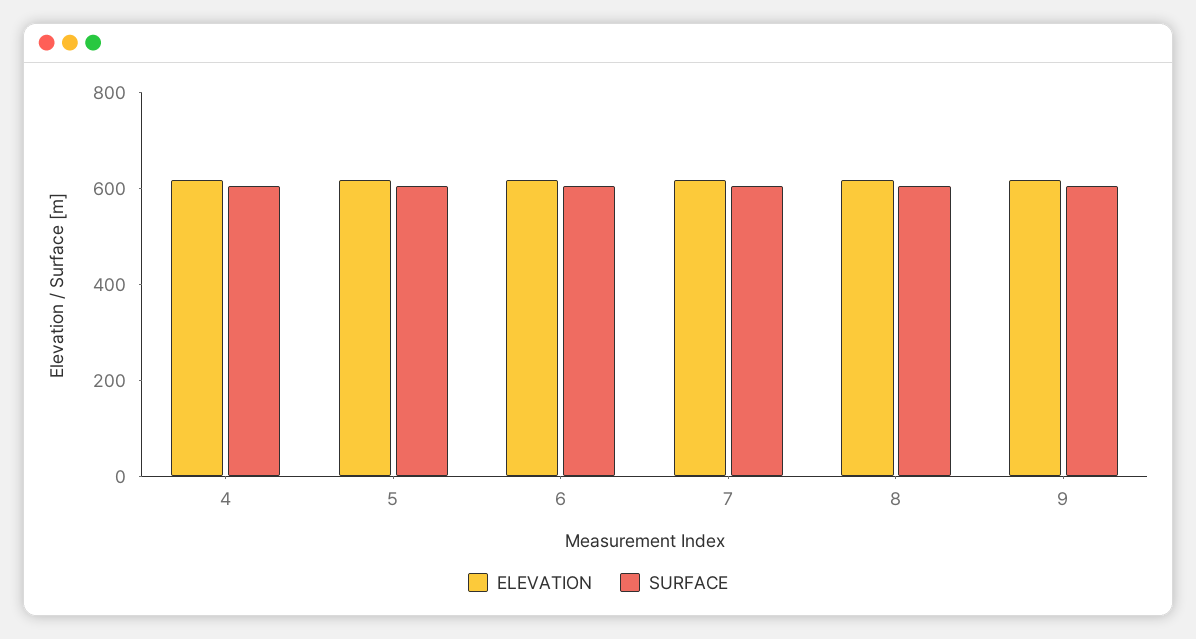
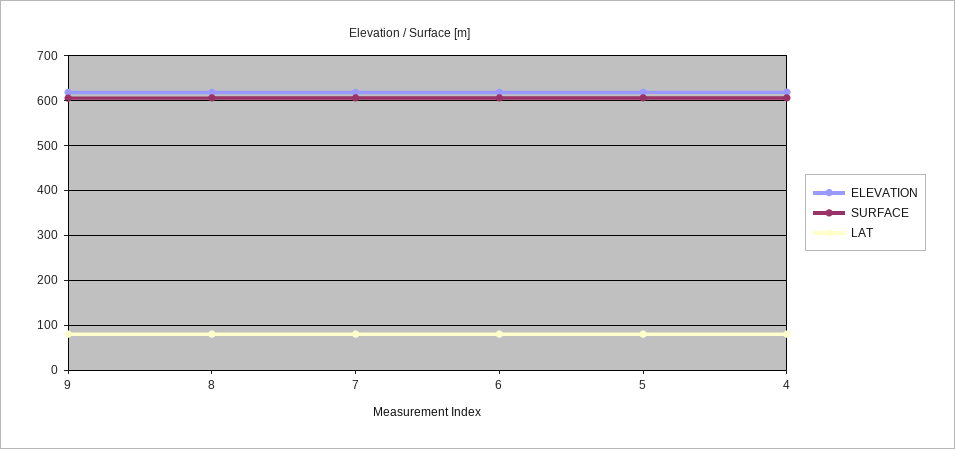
  {
    "ELEVATION": {
      "4": 620,
      "5": 620,
      "6": 620,
      "7": 620,
      "8": 620,
      "9": 620
    },
    "SURFACE": {
      "4": 600,
      "5": 600,
      "6": 600,
      "7": 600,
      "8": 600,
      "9": 600
-   }
+   },
+   "LAT": {
+     "9": 80,
+     "8": 80,
+     "7": 80,
+     "6": 80,
+     "5": 80,
+     "4": 80
+   }
  }

